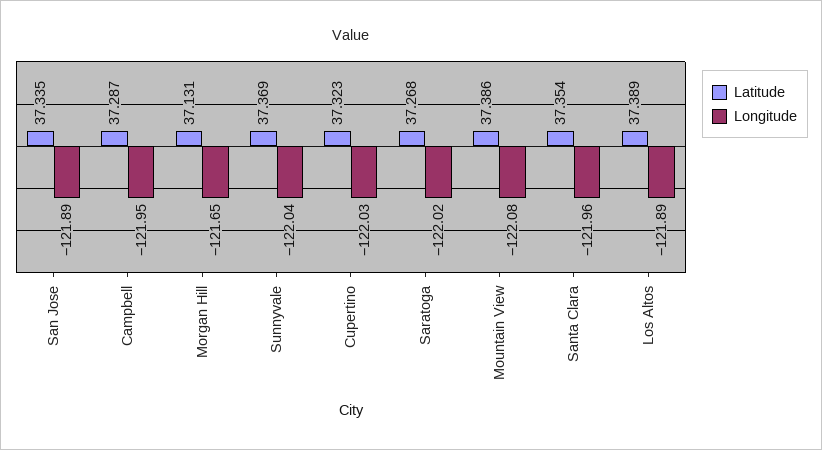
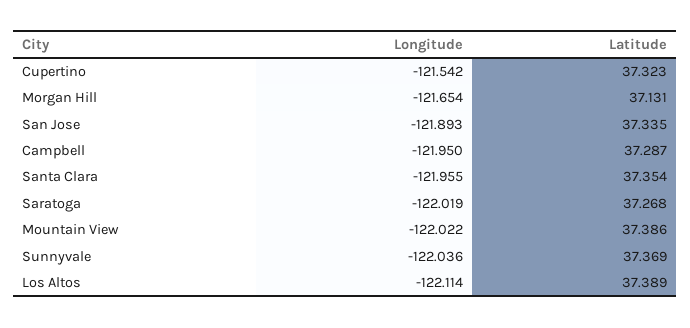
  {
    "Latitude": {
      "San Jose": 37.335,
      "Campbell": 37.287,
      "Morgan Hill": 37.131,
      "Sunnyvale": 37.369,
      "Cupertino": 37.323,
      "Saratoga": 37.268,
      "Mountain View": 37.386,
      "Santa Clara": 37.354,
      "Los Altos": 37.389
    },
    "Longitude": {
      "San Jose": -121.893,
      "Campbell": -121.95,
      "Morgan Hill": -121.654,
      "Sunnyvale": -122.036,
-     "Cupertino": -122.03,
+     "Cupertino": -121.542,
      "Saratoga": -122.019,
-     "Mountain View": -122.08,
+     "Mountain View": -122.022,
      "Santa Clara": -121.955,
-     "Los Altos": -121.89
+     "Los Altos": -122.114
    }
  }

